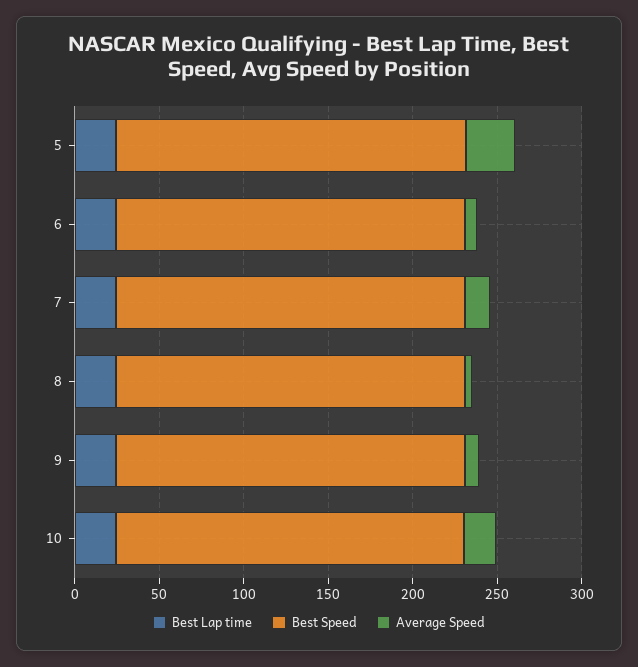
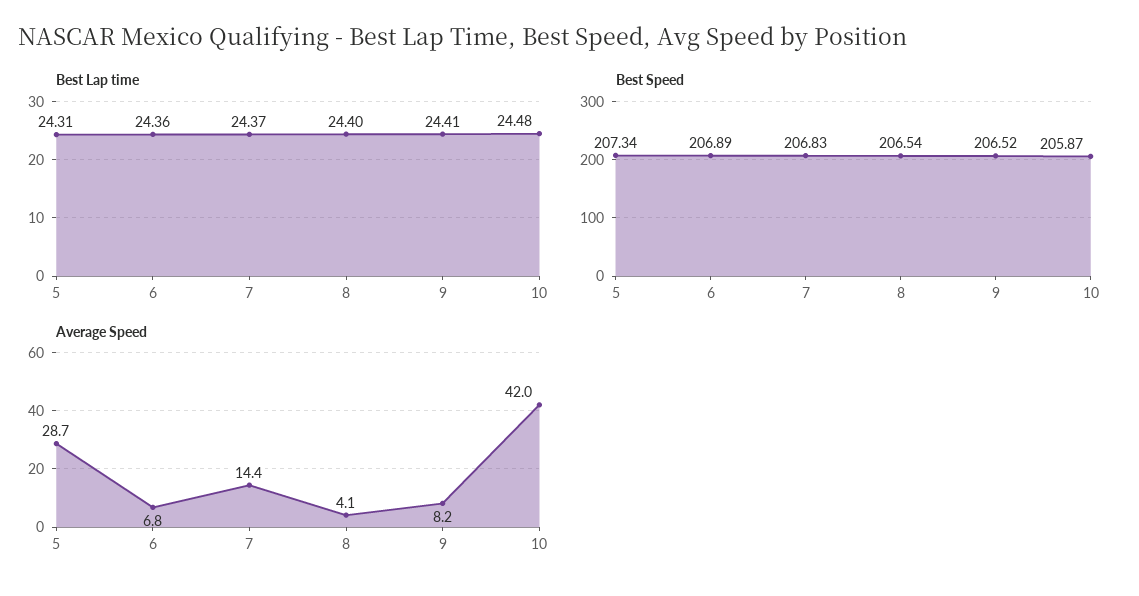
  {
    "Best Lap time": {
      "5": 24.31,
      "6": 24.36,
      "7": 24.37,
      "8": 24.4,
      "9": 24.41,
      "10": 24.48
    },
    "Best Speed": {
      "5": 207.34,
      "6": 206.89,
      "7": 206.83,
      "8": 206.54,
      "9": 206.52,
      "10": 205.87
    },
    "Average Speed": {
      "5": 28.7,
      "6": 6.8,
      "7": 14.4,
      "8": 4.1,
      "9": 8.2,
-     "10": 20
+     "10": 42
    }
  }

